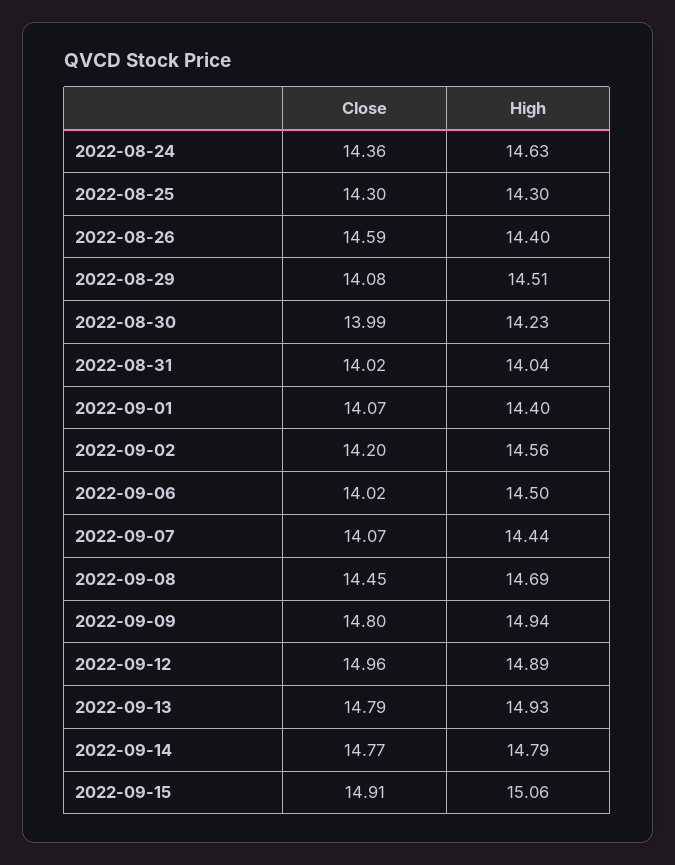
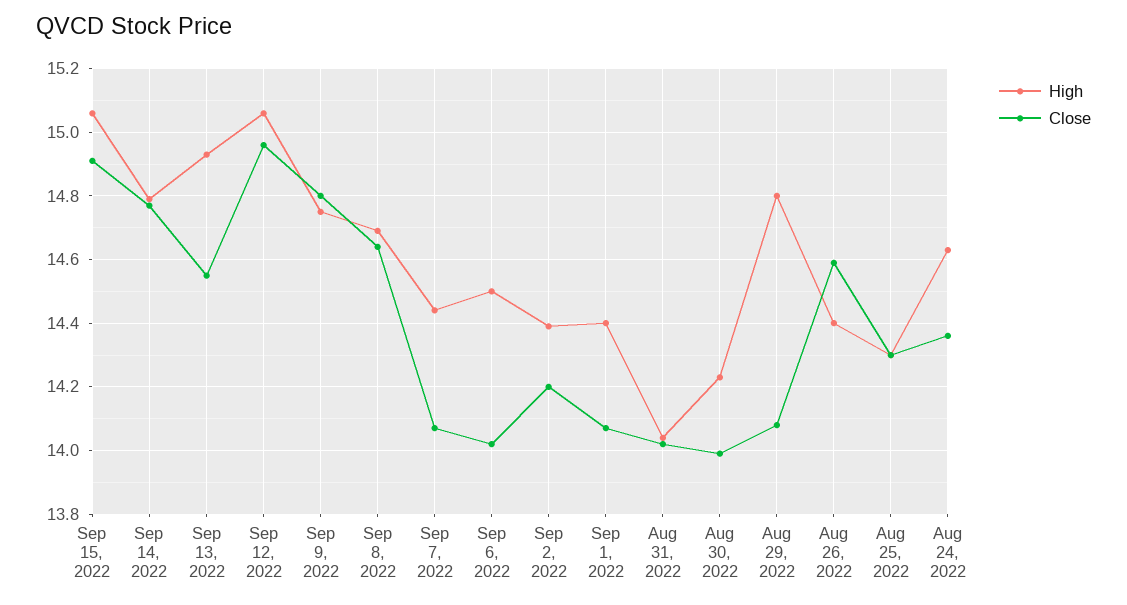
  {
    "Close": {
      "2022-08-24": 14.36,
      "2022-08-25": 14.3,
      "2022-08-26": 14.59,
      "2022-08-29": 14.08,
      "2022-08-30": 13.99,
      "2022-08-31": 14.02,
      "2022-09-01": 14.07,
      "2022-09-02": 14.2,
      "2022-09-06": 14.02,
      "2022-09-07": 14.07,
-     "2022-09-08": 14.45,
+     "2022-09-08": 14.65,
      "2022-09-09": 14.8,
      "2022-09-12": 14.96,
-     "2022-09-13": 14.79,
+     "2022-09-13": 14.55,
      "2022-09-14": 14.77,
      "2022-09-15": 14.91
    },
    "High": {
      "2022-08-24": 14.63,
      "2022-08-25": 14.3,
      "2022-08-26": 14.4,
-     "2022-08-29": 14.51,
+     "2022-08-29": 14.8,
      "2022-08-30": 14.23,
      "2022-08-31": 14.04,
      "2022-09-01": 14.4,
-     "2022-09-02": 14.56,
+     "2022-09-02": 14.4,
      "2022-09-06": 14.5,
      "2022-09-07": 14.44,
      "2022-09-08": 14.69,
-     "2022-09-09": 14.94,
+     "2022-09-09": 14.75,
-     "2022-09-12": 14.89,
+     "2022-09-12": 15.05,
      "2022-09-13": 14.93,
      "2022-09-14": 14.79,
      "2022-09-15": 15.06
    }
  }

